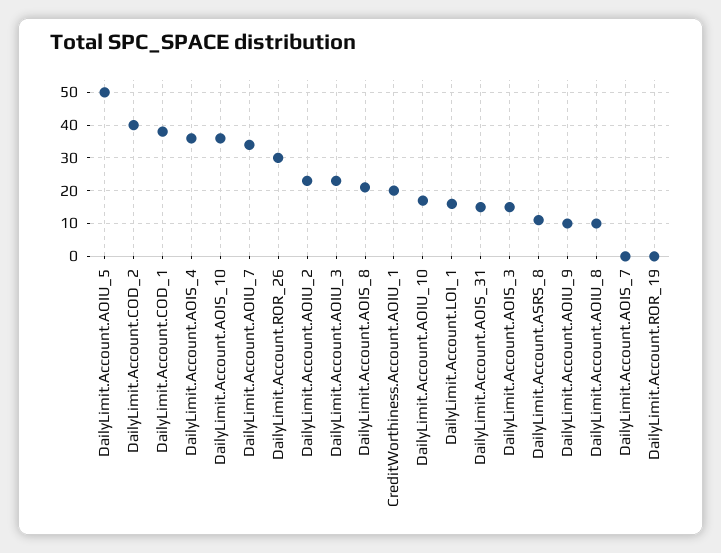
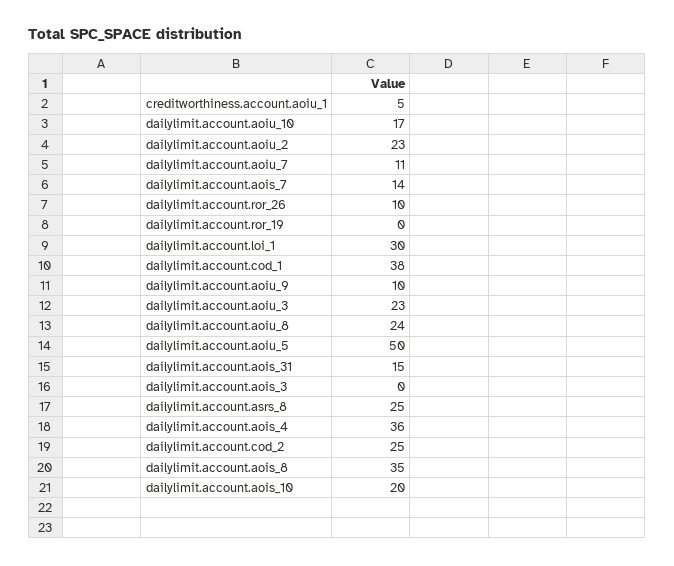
  {
    "DailyLimit.Account.AOIU_5": 50,
-   "DailyLimit.Account.COD_2": 40,
+   "DailyLimit.Account.COD_2": 25,
    "DailyLimit.Account.COD_1": 38,
    "DailyLimit.Account.AOIS_4": 36,
-   "DailyLimit.Account.AOIS_10": 35,
+   "DailyLimit.Account.AOIS_10": 20,
-   "DailyLimit.Account.AOIU_7": 35,
+   "DailyLimit.Account.AOIU_7": 11,
-   "DailyLimit.Account.ROR_26": 30,
+   "DailyLimit.Account.ROR_26": 10,
    "DailyLimit.Account.AOIU_2": 23,
    "DailyLimit.Account.AOIU_3": 23,
-   "DailyLimit.Account.AOIS_8": 20,
+   "DailyLimit.Account.AOIS_8": 35,
-   "CreditWorthiness.Account.AOIU_1": 20,
+   "CreditWorthiness.Account.AOIU_1": 5,
    "DailyLimit.Account.AOIU_10": 17,
-   "DailyLimit.Account.LOI_1": 15,
+   "DailyLimit.Account.LOI_1": 30,
    "DailyLimit.Account.AOIS_31": 15,
-   "DailyLimit.Account.AOIS_3": 15,
+   "DailyLimit.Account.AOIS_3": 0,
-   "DailyLimit.Account.ASRS_8": 10,
+   "DailyLimit.Account.ASRS_8": 25,
    "DailyLimit.Account.AOIU_9": 10,
-   "DailyLimit.Account.AOIU_8": 10,
+   "DailyLimit.Account.AOIU_8": 24,
-   "DailyLimit.Account.AOIS_7": 0,
+   "DailyLimit.Account.AOIS_7": 14,
    "DailyLimit.Account.ROR_19": 0
  }

